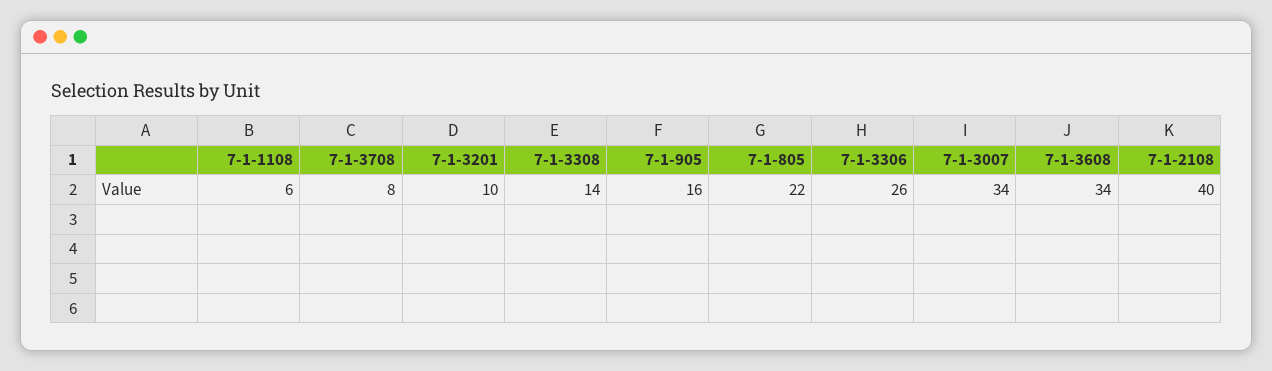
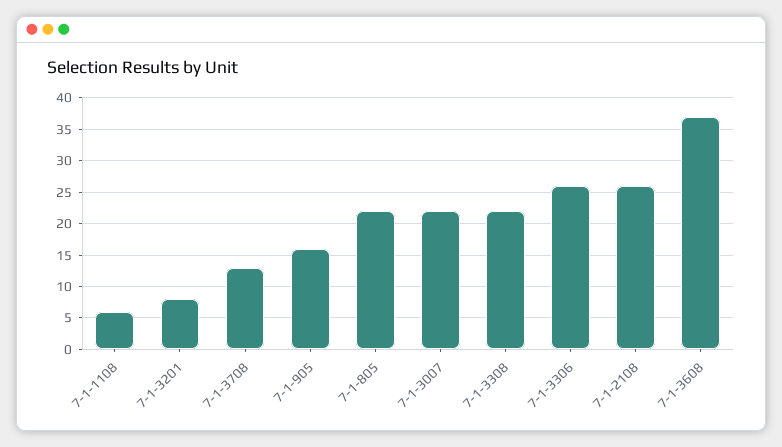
  {
    "7-1-1108": 6,
-   "7-1-3708": 8,
+   "7-1-3708": 13,
-   "7-1-3201": 10,
+   "7-1-3201": 8,
-   "7-1-3308": 14,
+   "7-1-3308": 22,
    "7-1-905": 16,
    "7-1-805": 22,
    "7-1-3306": 26,
-   "7-1-3007": 34,
+   "7-1-3007": 22,
-   "7-1-3608": 34,
+   "7-1-3608": 37,
-   "7-1-2108": 40
+   "7-1-2108": 26
  }

